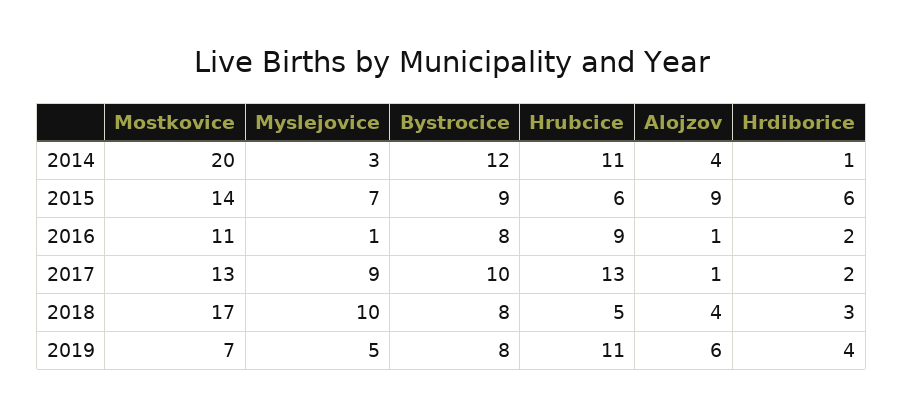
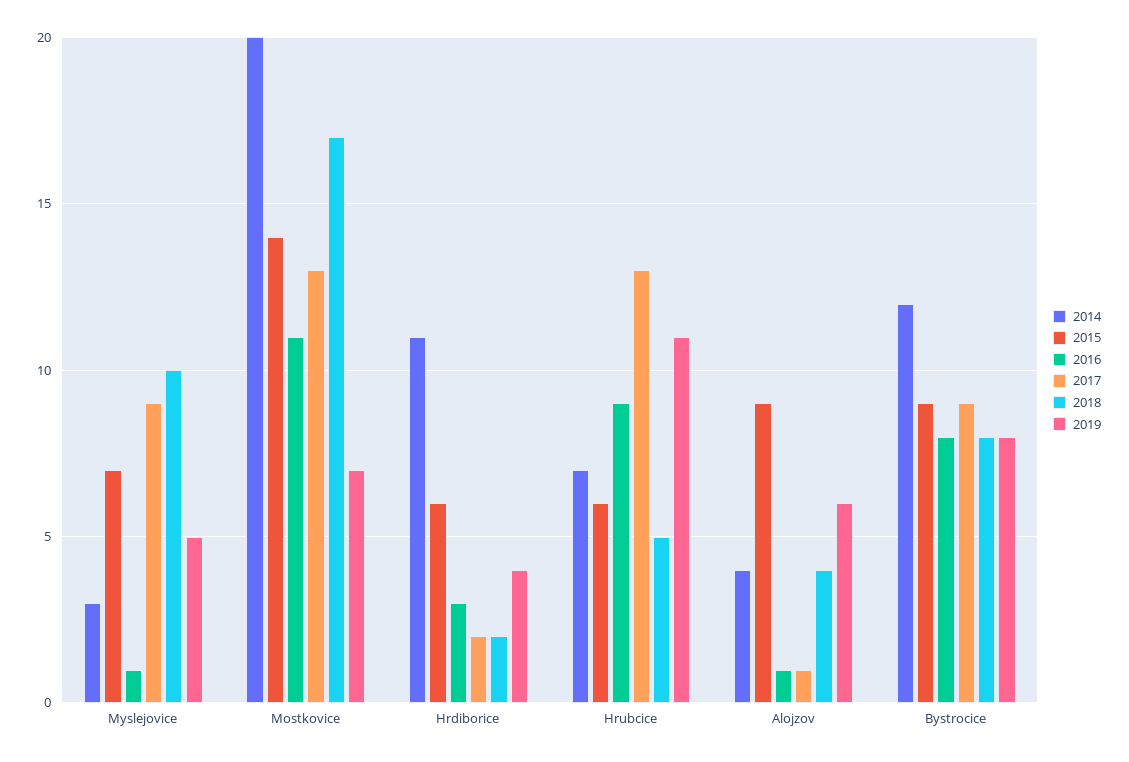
  {
    "2014": {
      "Mostkovice": 20,
      "Myslejovice": 3,
      "Bystrocice": 12,
-     "Hrubcice": 11,
+     "Hrubcice": 7,
      "Alojzov": 4,
-     "Hrdiborice": 1
+     "Hrdiborice": 11
    },
    "2015": {
      "Mostkovice": 14,
      "Myslejovice": 7,
      "Bystrocice": 9,
      "Hrubcice": 6,
      "Alojzov": 9,
      "Hrdiborice": 6
    },
    "2016": {
      "Mostkovice": 11,
      "Myslejovice": 1,
      "Bystrocice": 8,
      "Hrubcice": 9,
      "Alojzov": 1,
-     "Hrdiborice": 2
+     "Hrdiborice": 3
    },
    "2017": {
      "Mostkovice": 13,
      "Myslejovice": 9,
-     "Bystrocice": 10,
+     "Bystrocice": 9,
      "Hrubcice": 13,
      "Alojzov": 1,
      "Hrdiborice": 2
    },
    "2018": {
      "Mostkovice": 17,
      "Myslejovice": 10,
      "Bystrocice": 8,
      "Hrubcice": 5,
      "Alojzov": 4,
-     "Hrdiborice": 3
+     "Hrdiborice": 2
    },
    "2019": {
      "Mostkovice": 7,
      "Myslejovice": 5,
      "Bystrocice": 8,
      "Hrubcice": 11,
      "Alojzov": 6,
      "Hrdiborice": 4
    }
  }

